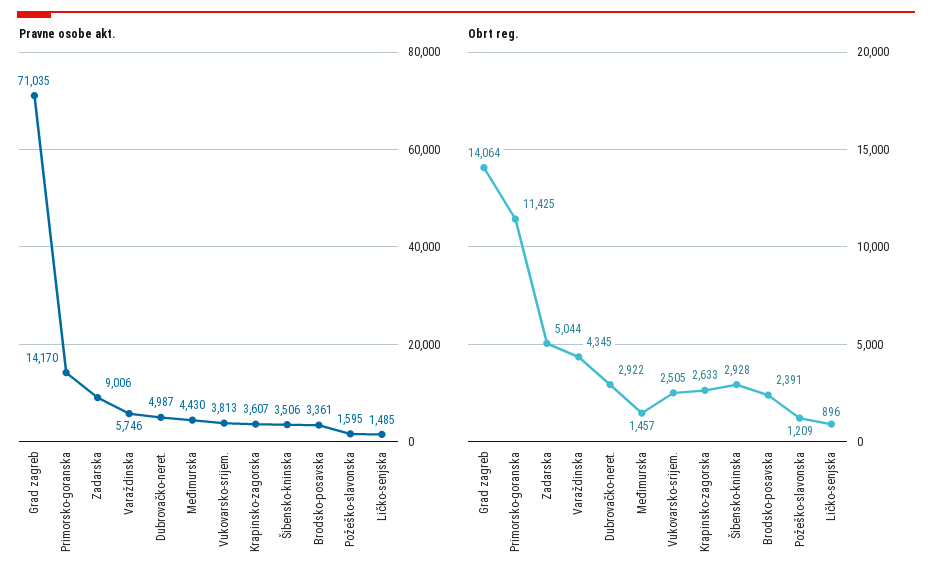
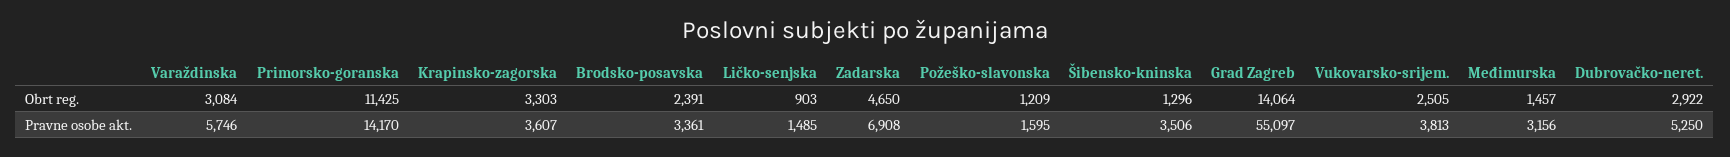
  {
    "Pravne osobe akt.": {
-     "Grad zagreb": 71035,
+     "Grad zagreb": 55097,
      "Primorsko-goranska": 14170,
-     "Zadarska": 9006,
+     "Zadarska": 6908,
      "Varaždinska": 5746,
-     "Dubrovačko-neret.": 4987,
+     "Dubrovačko-neret.": 5250,
-     "Međimurska": 4430,
+     "Međimurska": 3156,
      "Vukovarsko-srijem.": 3813,
      "Krapinsko-zagorska": 3607,
      "Šibensko-kninska": 3506,
      "Brodsko-posavska": 3361,
      "Požeško-slavonska": 1595,
      "Ličko-senjska": 1485
    },
    "Obrt reg.": {
      "Grad zagreb": 14064,
      "Primorsko-goranska": 11425,
-     "Zadarska": 5044,
+     "Zadarska": 4650,
-     "Varaždinska": 4345,
+     "Varaždinska": 3084,
      "Dubrovačko-neret.": 2922,
      "Međimurska": 1457,
      "Vukovarsko-srijem.": 2505,
-     "Krapinsko-zagorska": 2633,
+     "Krapinsko-zagorska": 3303,
-     "Šibensko-kninska": 2928,
+     "Šibensko-kninska": 1296,
      "Brodsko-posavska": 2391,
      "Požeško-slavonska": 1209,
-     "Ličko-senjska": 896
+     "Ličko-senjska": 903
    }
  }

